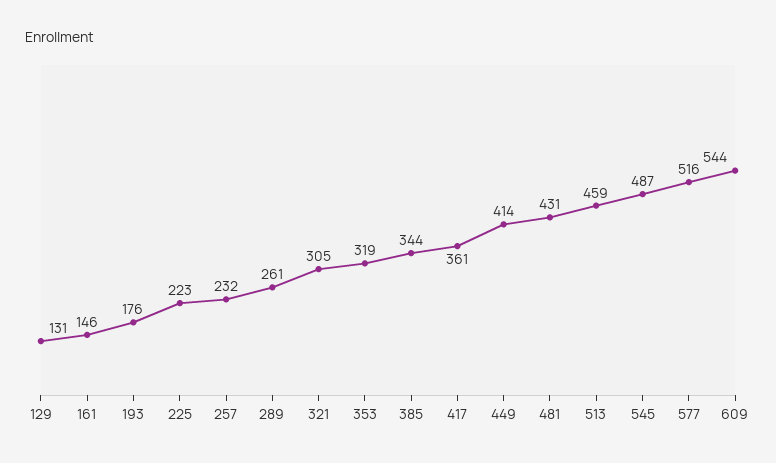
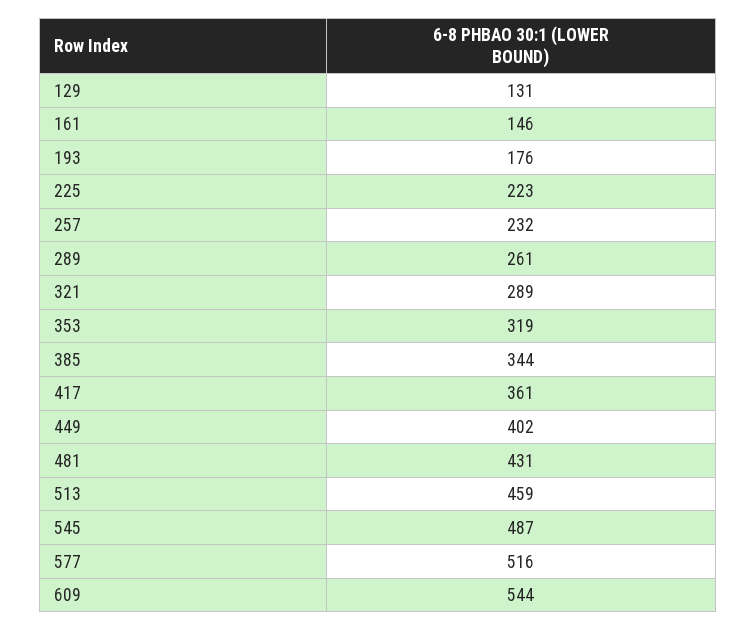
  {
    "129": 131,
    "161": 146,
    "193": 176,
    "225": 223,
    "257": 232,
    "289": 261,
-   "321": 305,
+   "321": 289,
    "353": 319,
    "385": 344,
    "417": 361,
-   "449": 414,
+   "449": 402,
    "481": 431,
    "513": 459,
    "545": 487,
    "577": 516,
    "609": 544
  }

